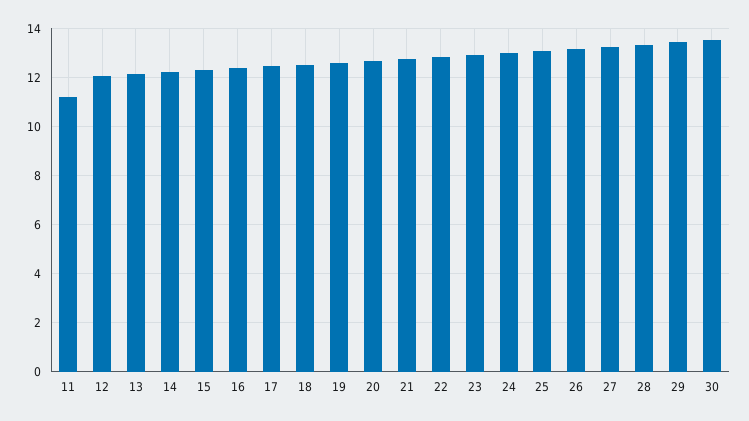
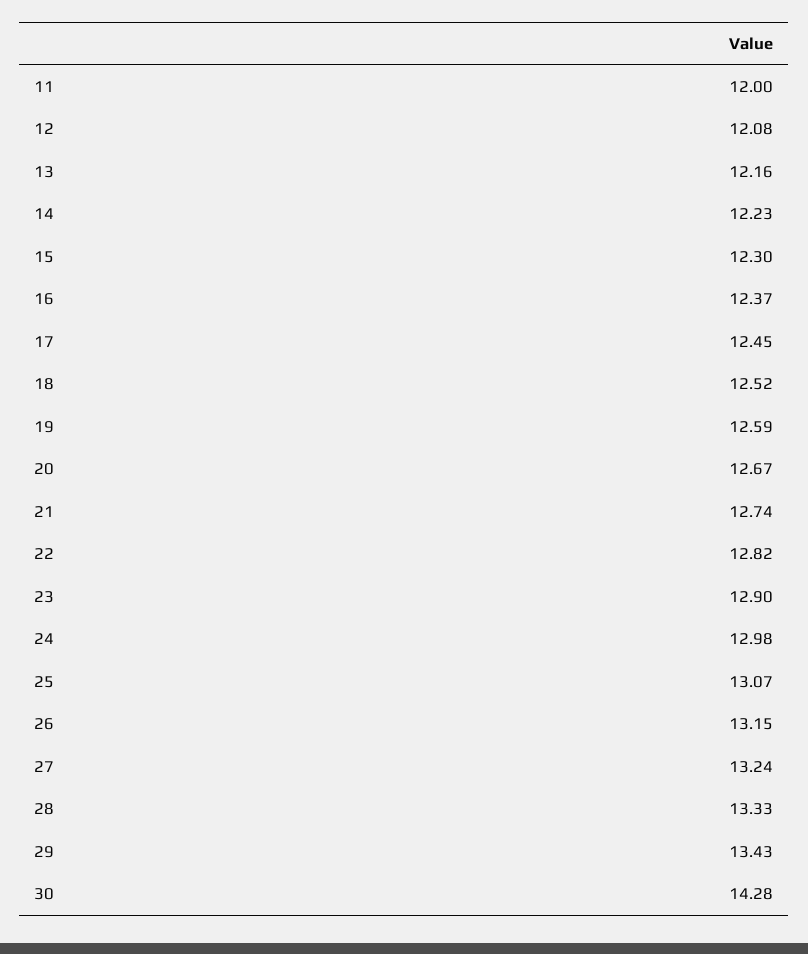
  {
-   "11": 11.25,
+   "11": 12,
    "12": 12.08,
    "13": 12.16,
    "14": 12.23,
    "15": 12.3,
    "16": 12.37,
    "17": 12.45,
    "18": 12.52,
    "19": 12.59,
    "20": 12.67,
    "21": 12.74,
    "22": 12.82,
    "23": 12.9,
    "24": 12.98,
    "25": 13.07,
    "26": 13.15,
    "27": 13.24,
    "28": 13.33,
    "29": 13.43,
-   "30": 13.5
+   "30": 14.28
  }

